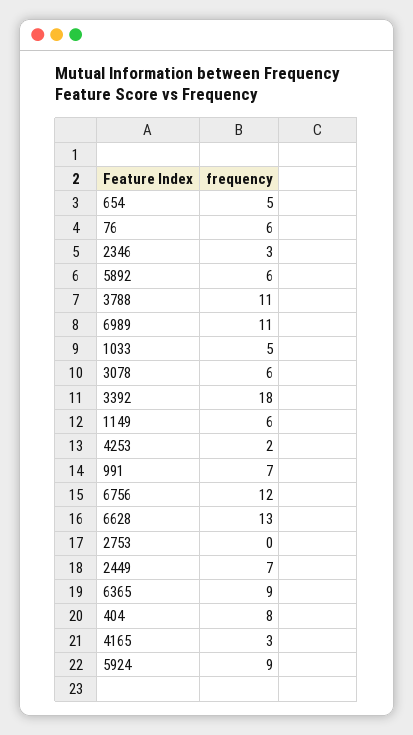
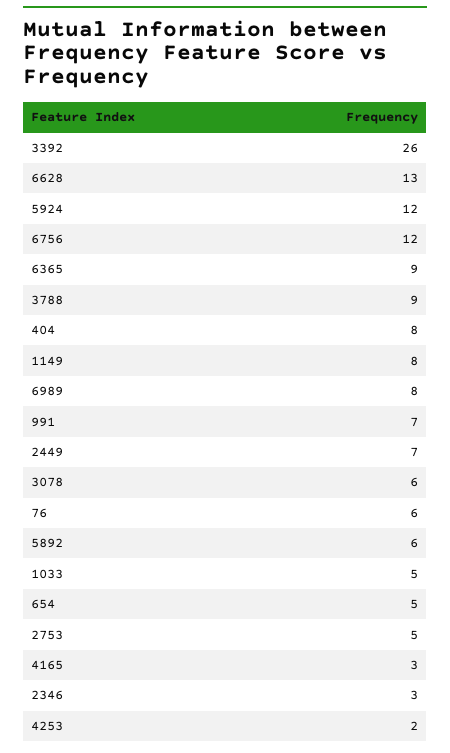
  {
    "654": 5,
    "76": 6,
    "2346": 3,
    "5892": 6,
-   "3788": 11,
+   "3788": 9,
-   "6989": 11,
+   "6989": 8,
    "1033": 5,
    "3078": 6,
-   "3392": 18,
+   "3392": 26,
-   "1149": 6,
+   "1149": 8,
    "4253": 2,
    "991": 7,
    "6756": 12,
    "6628": 13,
-   "2753": 0,
+   "2753": 5,
    "2449": 7,
    "6365": 9,
    "404": 8,
    "4165": 3,
-   "5924": 9
+   "5924": 12
  }

